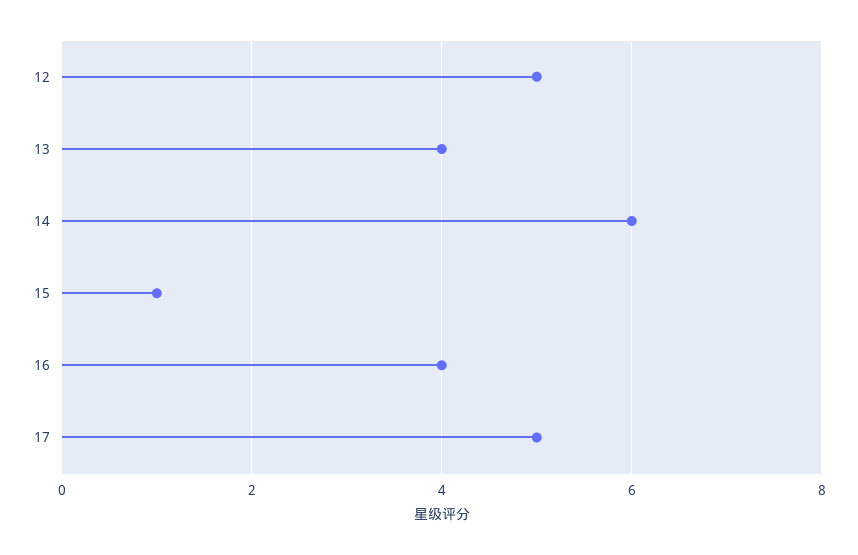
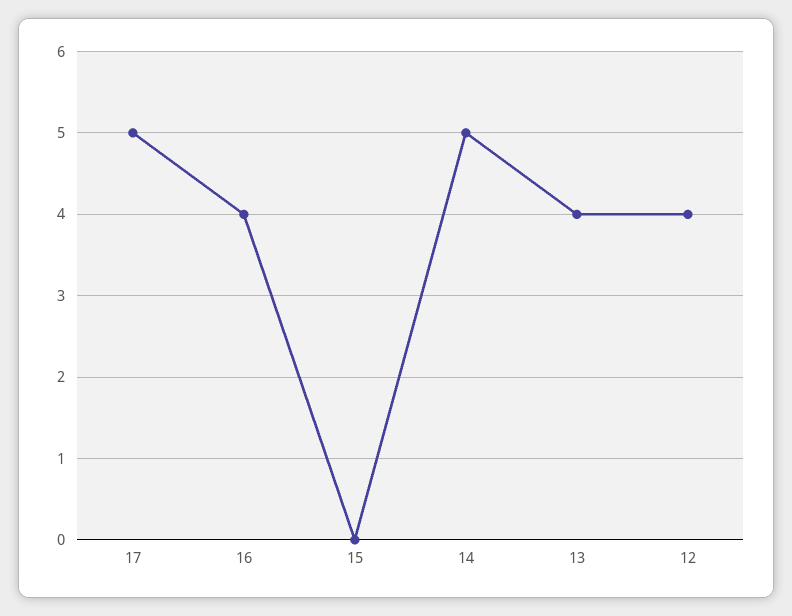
  {
-   "12": 5,
+   "12": 4,
    "13": 4,
-   "14": 6,
+   "14": 5,
-   "15": 1,
+   "15": 0,
    "16": 4,
    "17": 5
  }

